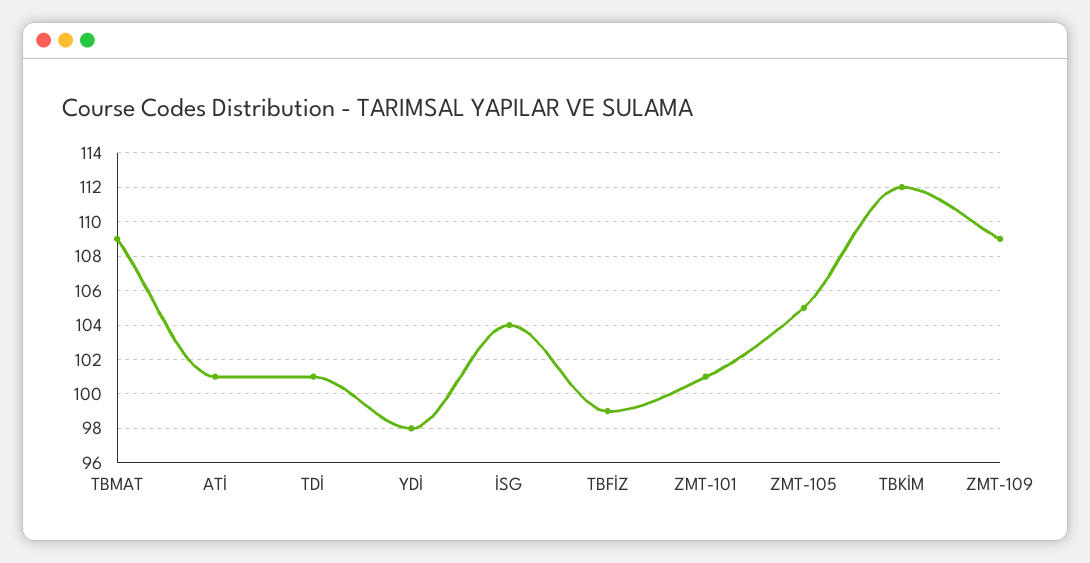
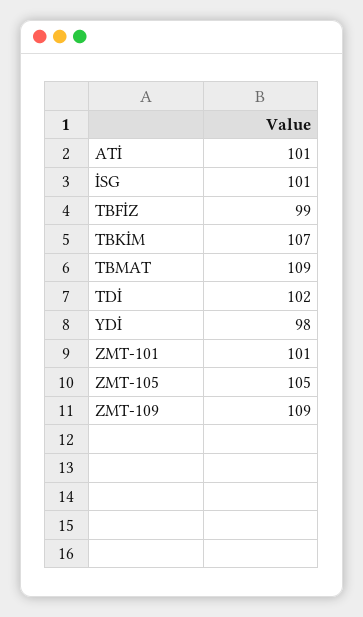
  {
    "TBMAT": 109,
    "ATİ": 101,
-   "TDİ": 101,
+   "TDİ": 102,
    "YDİ": 98,
-   "İSG": 104,
+   "İSG": 101,
    "TBFİZ": 99,
    "ZMT-101": 101,
    "ZMT-105": 105,
-   "TBKİM": 112,
+   "TBKİM": 107,
    "ZMT-109": 109
  }

